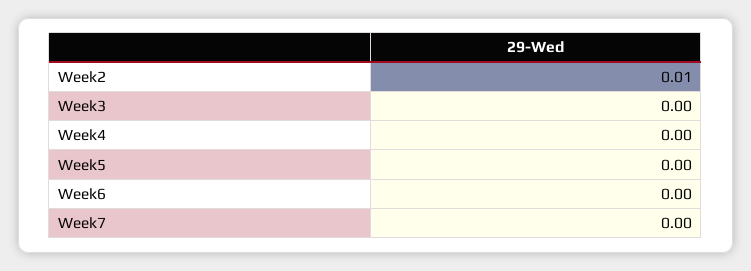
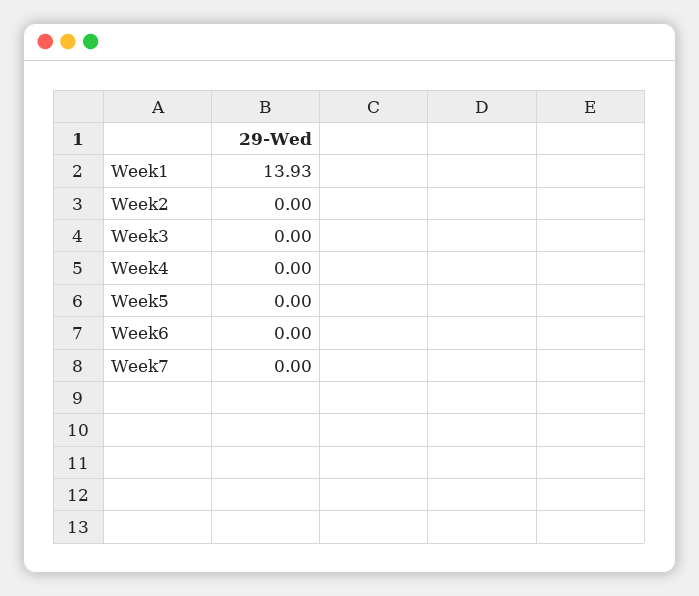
  {
-   "Week2": 0.01,
+   "Week2": 0,
    "Week3": 0,
    "Week4": 0,
    "Week5": 0,
    "Week6": 0,
-   "Week7": 0
+   "Week7": 0,
+   "Week1": 13.93
  }

